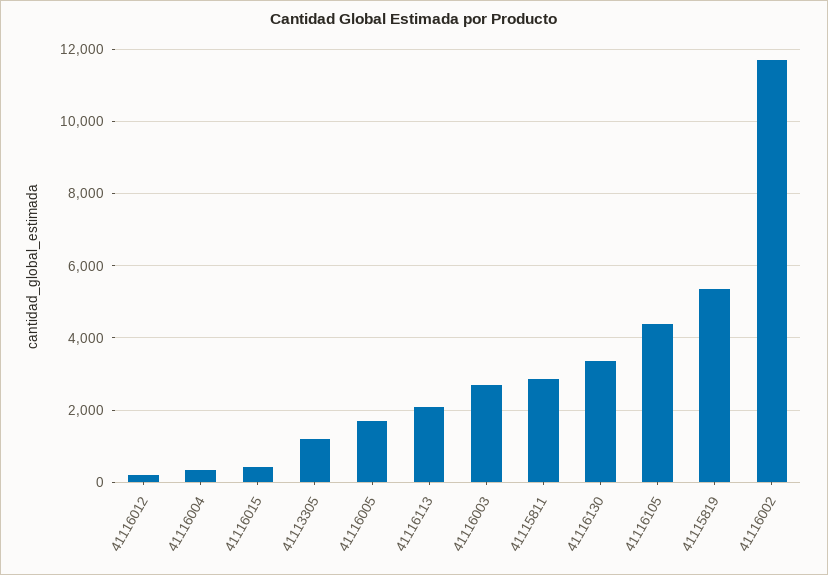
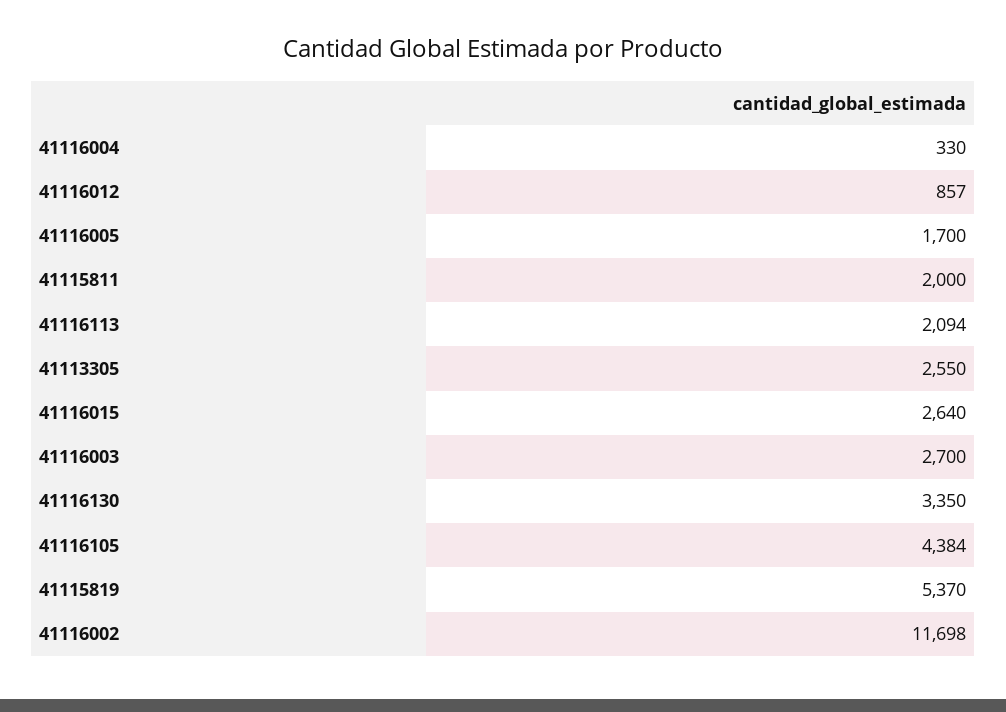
  {
-   "41116012": 200,
+   "41116012": 857,
    "41116004": 330,
-   "41116015": 400,
+   "41116015": 2640,
-   "41113305": 1200,
+   "41113305": 2550,
    "41116005": 1700,
    "41116113": 2094,
    "41116003": 2700,
-   "41115811": 2800,
+   "41115811": 2000,
    "41116130": 3350,
    "41116105": 4384,
    "41115819": 5370,
    "41116002": 11698
  }

